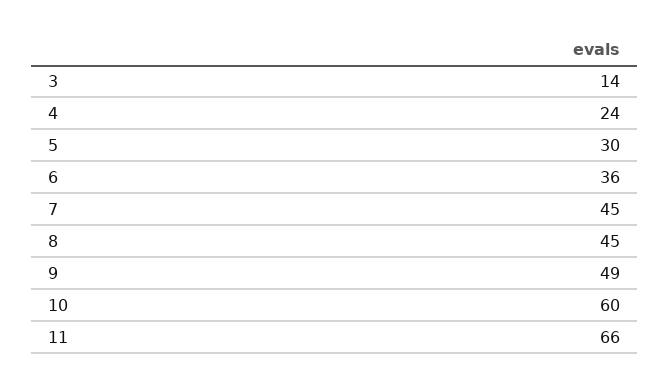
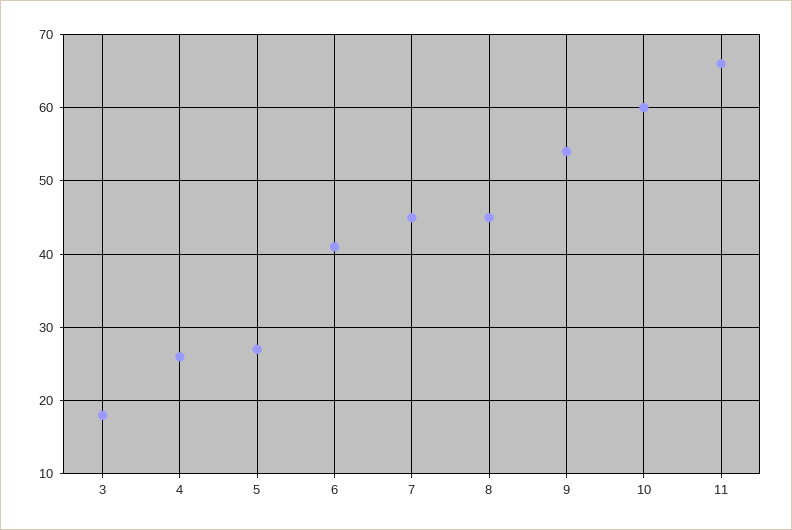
  {
-   "3": 14,
+   "3": 18,
-   "4": 24,
+   "4": 26,
-   "5": 30,
+   "5": 27,
-   "6": 36,
+   "6": 41,
    "7": 45,
    "8": 45,
-   "9": 49,
+   "9": 54,
    "10": 60,
    "11": 66
  }

